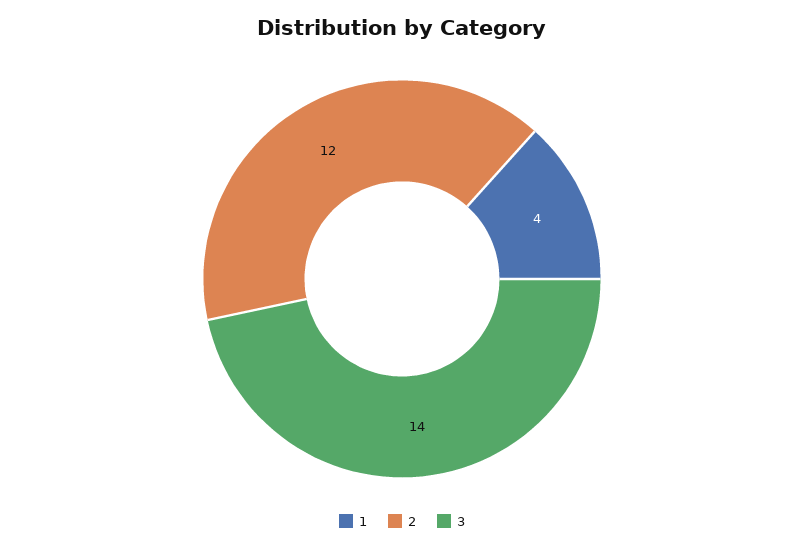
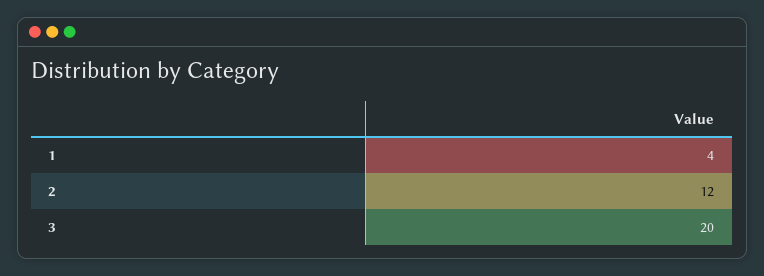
  {
    "1": 4,
    "2": 12,
-   "3": 14
+   "3": 20
  }

